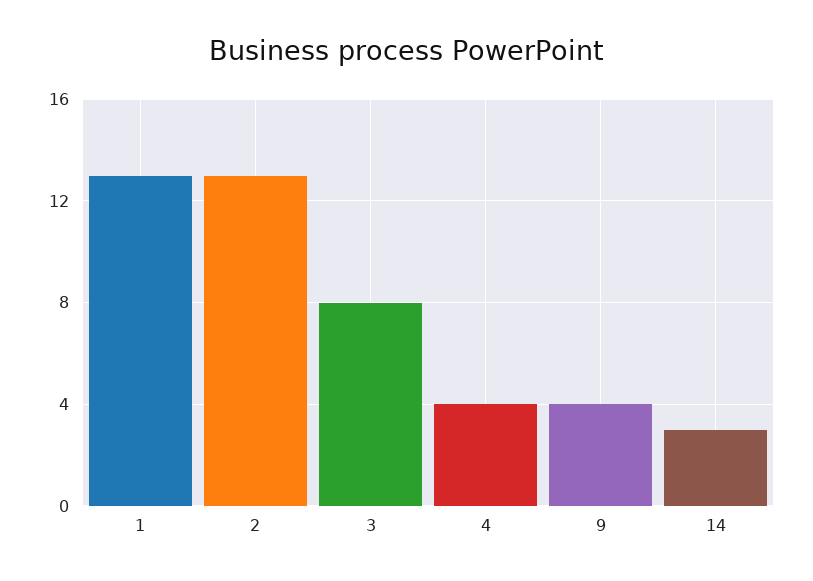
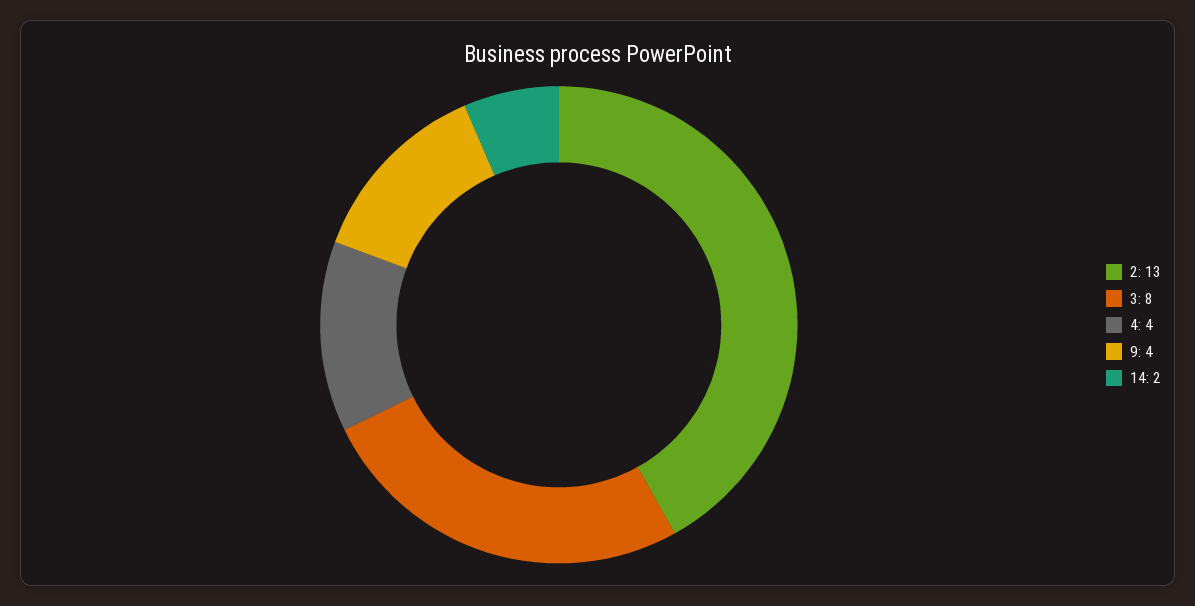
  {
-   "1": 13,
    "2": 13,
    "3": 8,
    "4": 4,
    "9": 4,
-   "14": 3
+   "14": 2
  }

